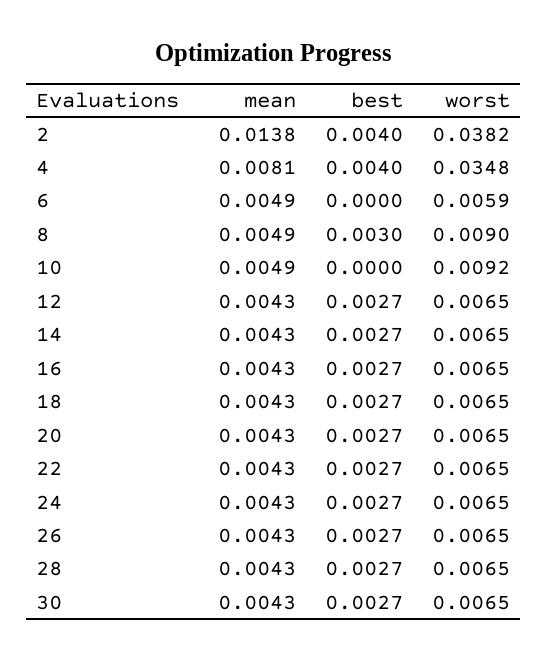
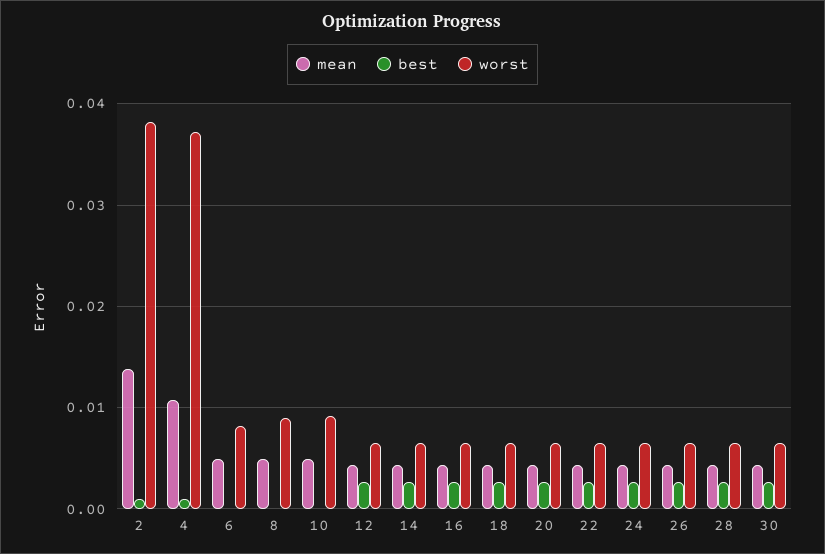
  {
    "mean": {
      "2": 0.0138,
-     "4": 0.0081,
+     "4": 0.011,
      "6": 0.0049,
      "8": 0.0049,
      "10": 0.0049,
      "12": 0.0043,
      "14": 0.0043,
      "16": 0.0043,
      "18": 0.0043,
      "20": 0.0043,
      "22": 0.0043,
      "24": 0.0043,
      "26": 0.0043,
      "28": 0.0043,
      "30": 0.0043
    },
    "best": {
-     "2": 0.004,
+     "2": 0.001,
-     "4": 0.004,
+     "4": 0.001,
      "6": 0,
-     "8": 0.003,
+     "8": 0,
      "10": 0,
      "12": 0.0027,
      "14": 0.0027,
      "16": 0.0027,
      "18": 0.0027,
      "20": 0.0027,
      "22": 0.0027,
      "24": 0.0027,
      "26": 0.0027,
      "28": 0.0027,
      "30": 0.0027
    },
    "worst": {
      "2": 0.0382,
-     "4": 0.0348,
+     "4": 0.037,
-     "6": 0.0059,
+     "6": 0.008,
      "8": 0.009,
      "10": 0.0092,
      "12": 0.0065,
      "14": 0.0065,
      "16": 0.0065,
      "18": 0.0065,
      "20": 0.0065,
      "22": 0.0065,
      "24": 0.0065,
      "26": 0.0065,
      "28": 0.0065,
      "30": 0.0065
    }
  }

